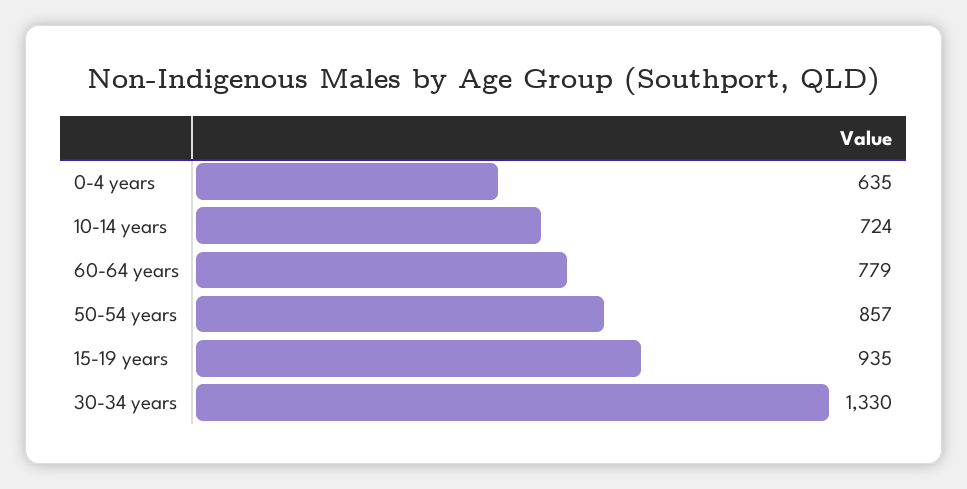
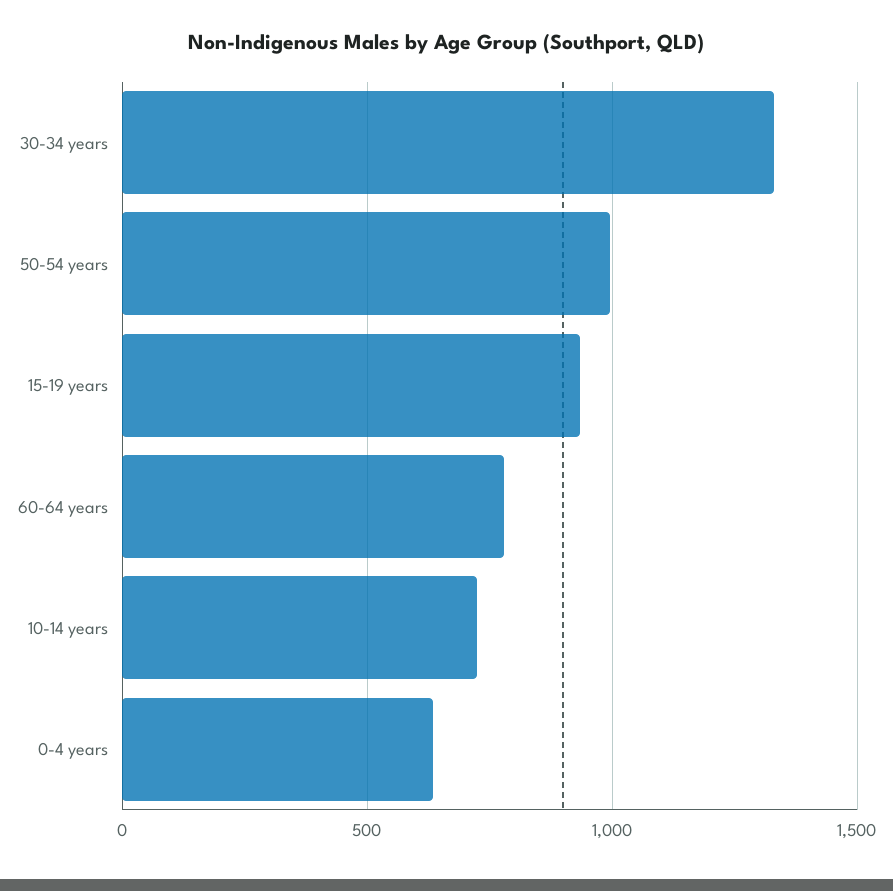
  {
    "0-4 years": 635,
    "10-14 years": 724,
    "60-64 years": 779,
-   "50-54 years": 857,
+   "50-54 years": 1000,
    "15-19 years": 935,
    "30-34 years": 1330
  }

